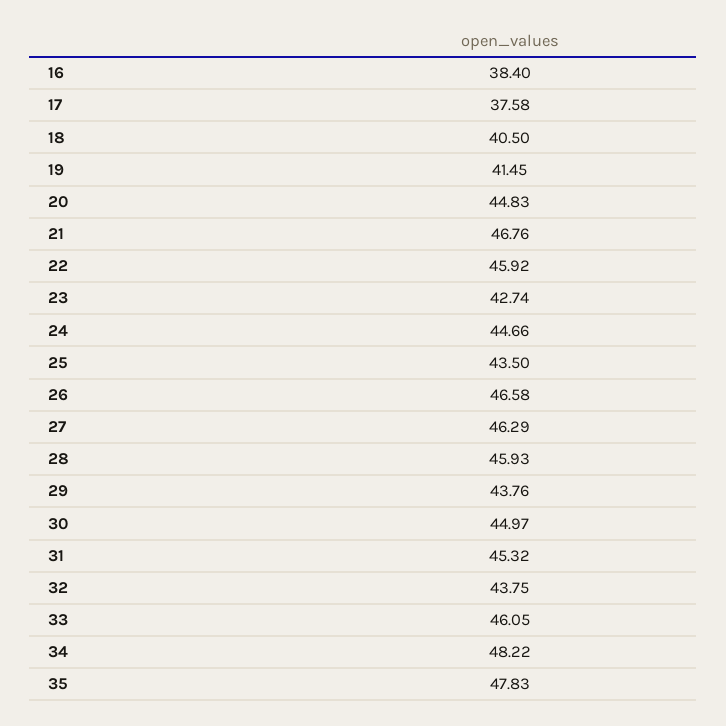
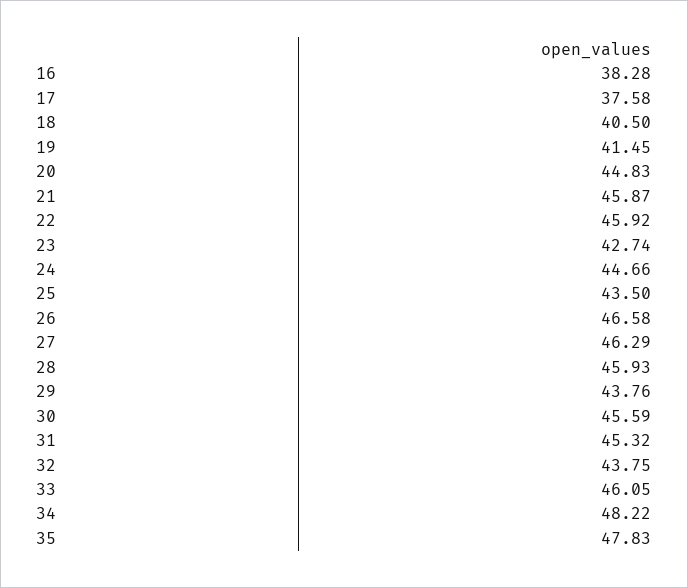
  {
-   "16": 38.4,
+   "16": 38.28,
    "17": 37.58,
    "18": 40.5,
    "19": 41.45,
    "20": 44.83,
-   "21": 46.76,
+   "21": 45.87,
    "22": 45.92,
    "23": 42.74,
    "24": 44.66,
    "25": 43.5,
    "26": 46.58,
    "27": 46.29,
    "28": 45.93,
    "29": 43.76,
-   "30": 44.97,
+   "30": 45.59,
    "31": 45.32,
    "32": 43.75,
    "33": 46.05,
    "34": 48.22,
    "35": 47.83
  }

